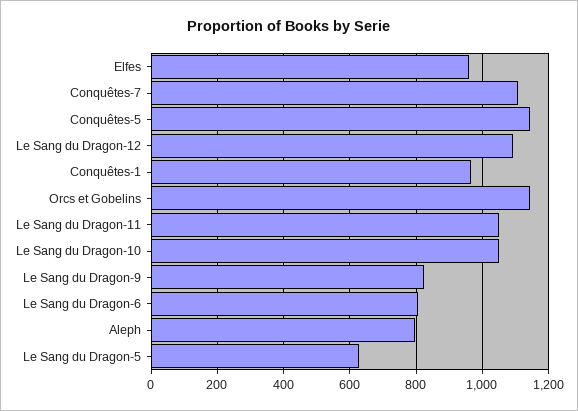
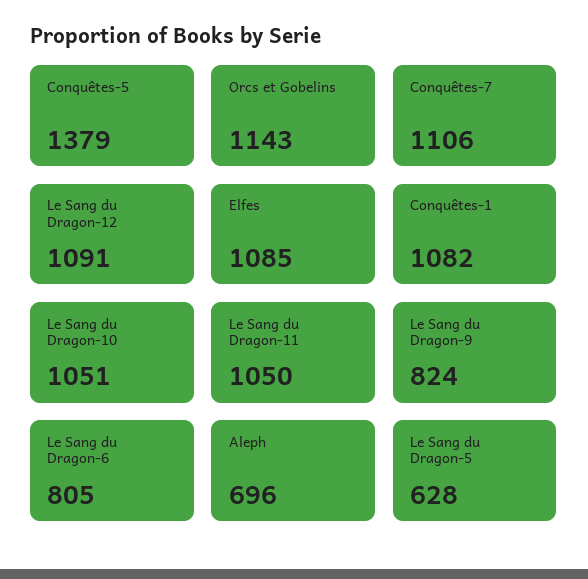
  {
-   "Elfes": 960,
+   "Elfes": 1085,
    "Conquêtes-7": 1106,
-   "Conquêtes-5": 1140,
+   "Conquêtes-5": 1379,
    "Le Sang du Dragon-12": 1091,
-   "Conquêtes-1": 960,
+   "Conquêtes-1": 1082,
    "Orcs et Gobelins": 1143,
    "Le Sang du Dragon-11": 1050,
    "Le Sang du Dragon-10": 1051,
    "Le Sang du Dragon-9": 824,
    "Le Sang du Dragon-6": 805,
-   "Aleph": 800,
+   "Aleph": 696,
    "Le Sang du Dragon-5": 628
  }

